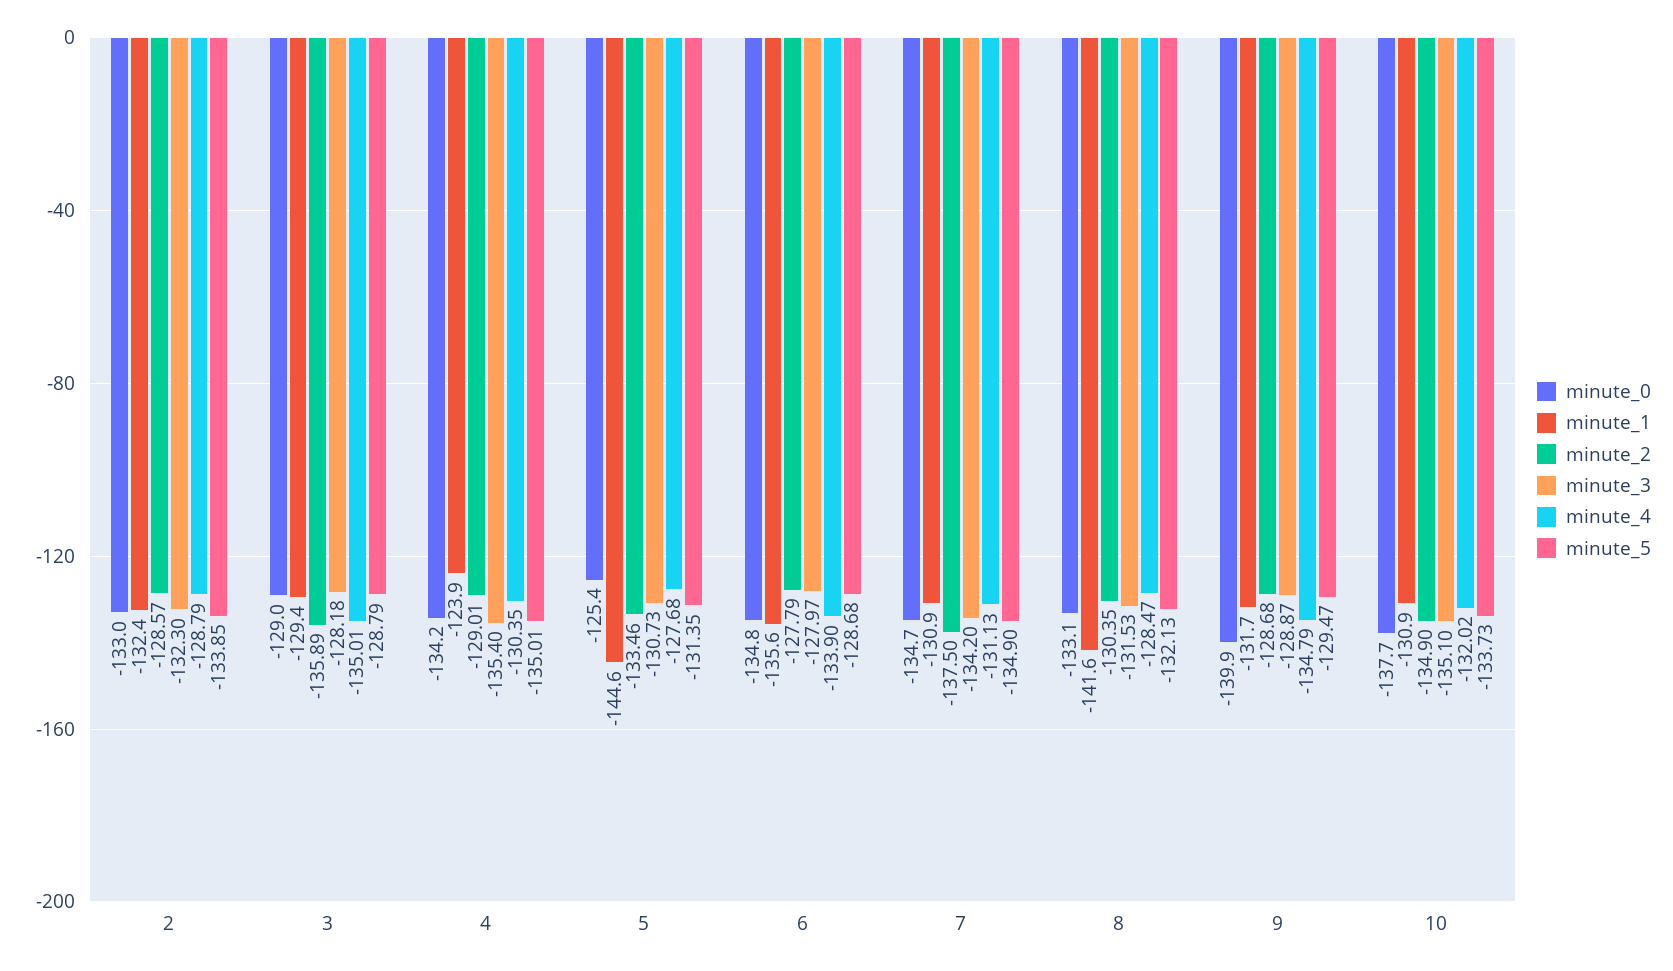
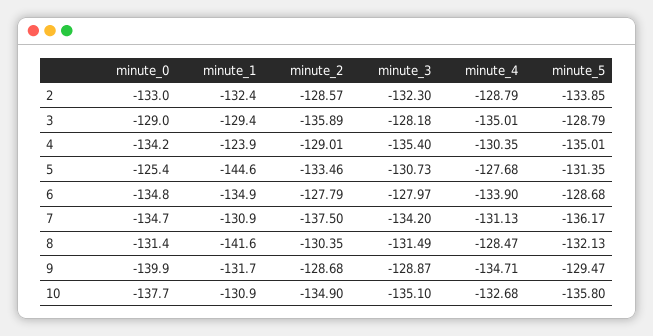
  {
    "minute_0": {
      "2": -133,
      "3": -129,
      "4": -134.2,
      "5": -125.4,
      "6": -134.8,
      "7": -134.7,
-     "8": -133.1,
+     "8": -131.4,
      "9": -139.9,
      "10": -137.7
    },
    "minute_1": {
      "2": -132.4,
      "3": -129.4,
      "4": -123.9,
      "5": -144.6,
-     "6": -135.6,
+     "6": -134.9,
      "7": -130.9,
      "8": -141.6,
      "9": -131.7,
      "10": -130.9
    },
    "minute_2": {
      "2": -128.57,
      "3": -135.89,
      "4": -129.01,
      "5": -133.46,
      "6": -127.79,
      "7": -137.5,
      "8": -130.35,
      "9": -128.68,
      "10": -134.9
    },
    "minute_3": {
      "2": -132.3,
      "3": -128.18,
      "4": -135.4,
      "5": -130.73,
      "6": -127.97,
      "7": -134.2,
-     "8": -131.53,
+     "8": -131.49,
      "9": -128.87,
      "10": -135.1
    },
    "minute_4": {
      "2": -128.79,
      "3": -135.01,
      "4": -130.35,
      "5": -127.68,
      "6": -133.9,
      "7": -131.13,
      "8": -128.47,
-     "9": -134.79,
+     "9": -134.71,
-     "10": -132.02
+     "10": -132.68
    },
    "minute_5": {
      "2": -133.85,
      "3": -128.79,
      "4": -135.01,
      "5": -131.35,
      "6": -128.68,
-     "7": -134.9,
+     "7": -136.17,
      "8": -132.13,
      "9": -129.47,
-     "10": -133.73
+     "10": -135.8
    }
  }

